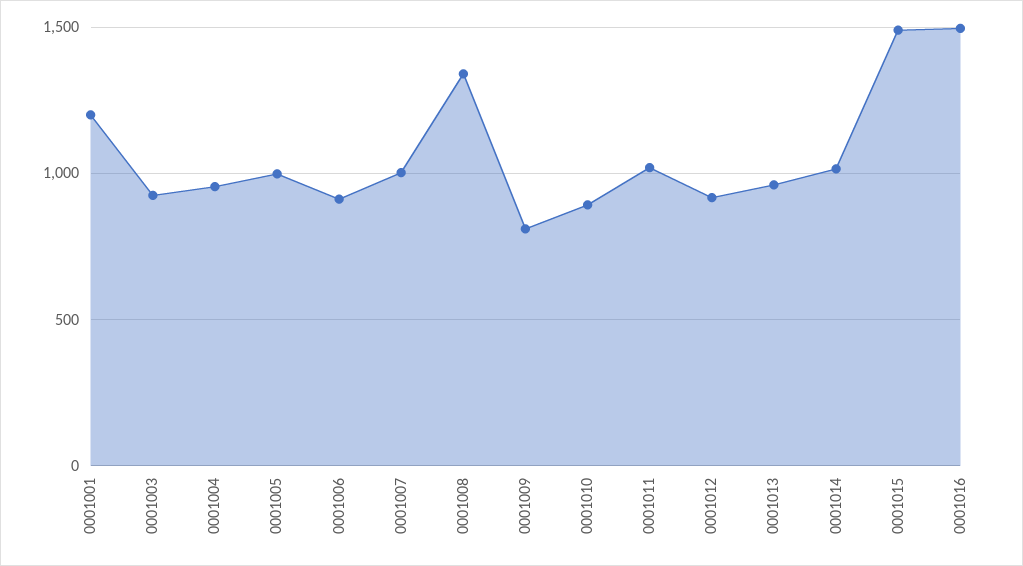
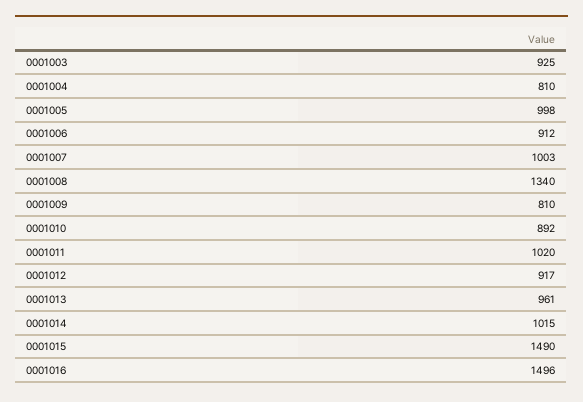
  {
-   "0001001": 1200,
    "0001003": 925,
-   "0001004": 950,
+   "0001004": 810,
    "0001005": 998,
    "0001006": 912,
    "0001007": 1003,
    "0001008": 1340,
    "0001009": 810,
    "0001010": 892,
    "0001011": 1020,
    "0001012": 917,
    "0001013": 961,
    "0001014": 1015,
    "0001015": 1490,
    "0001016": 1496
  }

